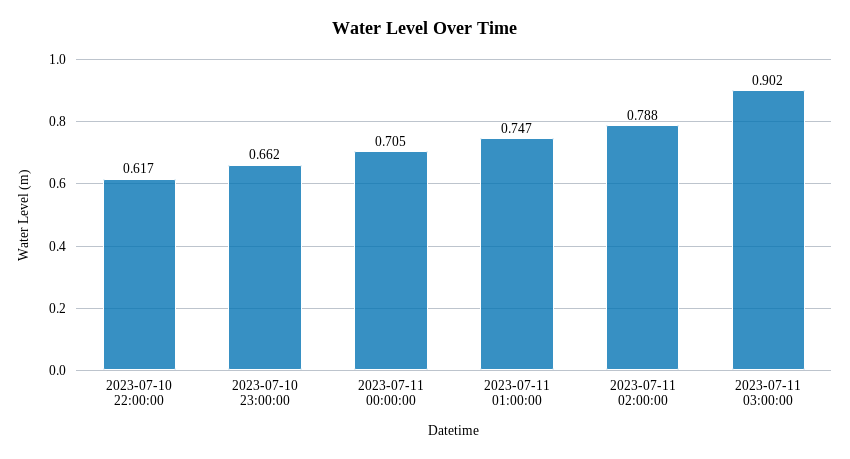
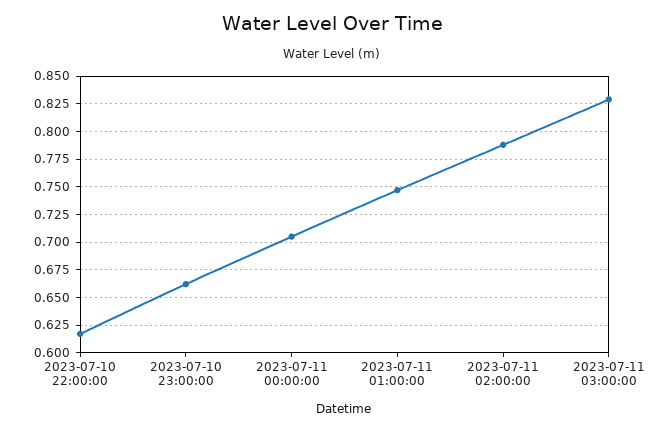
  {
    "2023-07-10 22:00:00": 0.617,
    "2023-07-10 23:00:00": 0.662,
    "2023-07-11 00:00:00": 0.705,
    "2023-07-11 01:00:00": 0.747,
    "2023-07-11 02:00:00": 0.788,
-   "2023-07-11 03:00:00": 0.902
+   "2023-07-11 03:00:00": 0.825
  }

